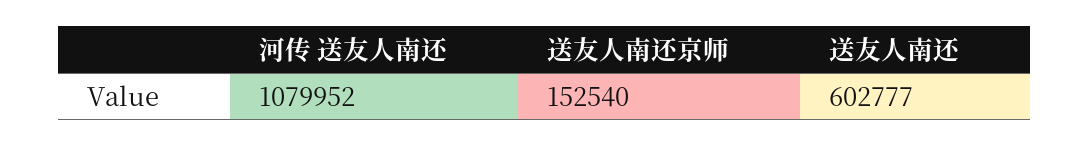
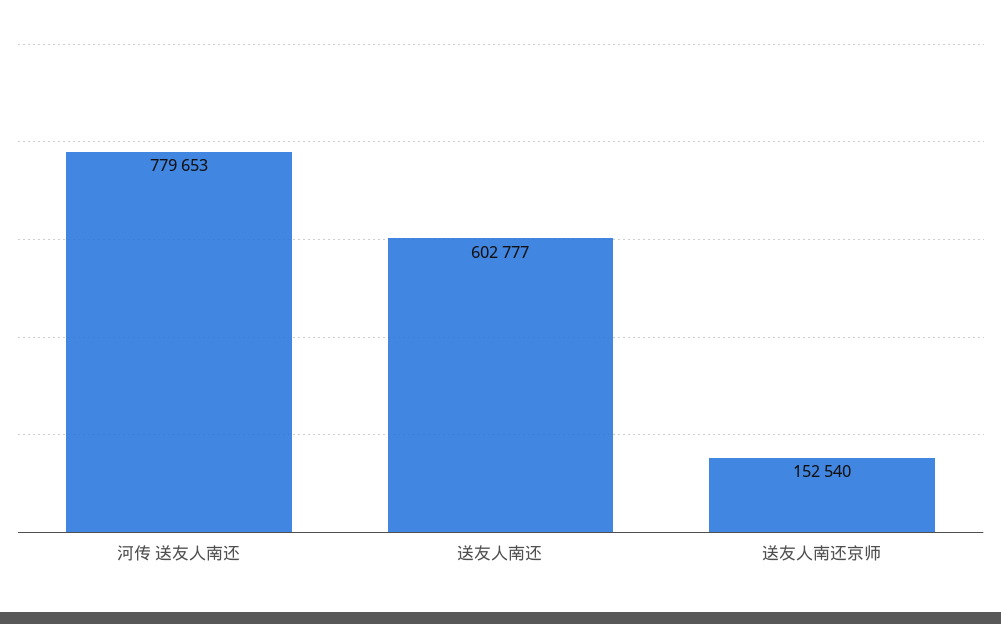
  {
-   "河传 送友人南还": 1079952,
+   "河传 送友人南还": 779653,
    "送友人南还京师": 152540,
    "送友人南还": 602777
  }

